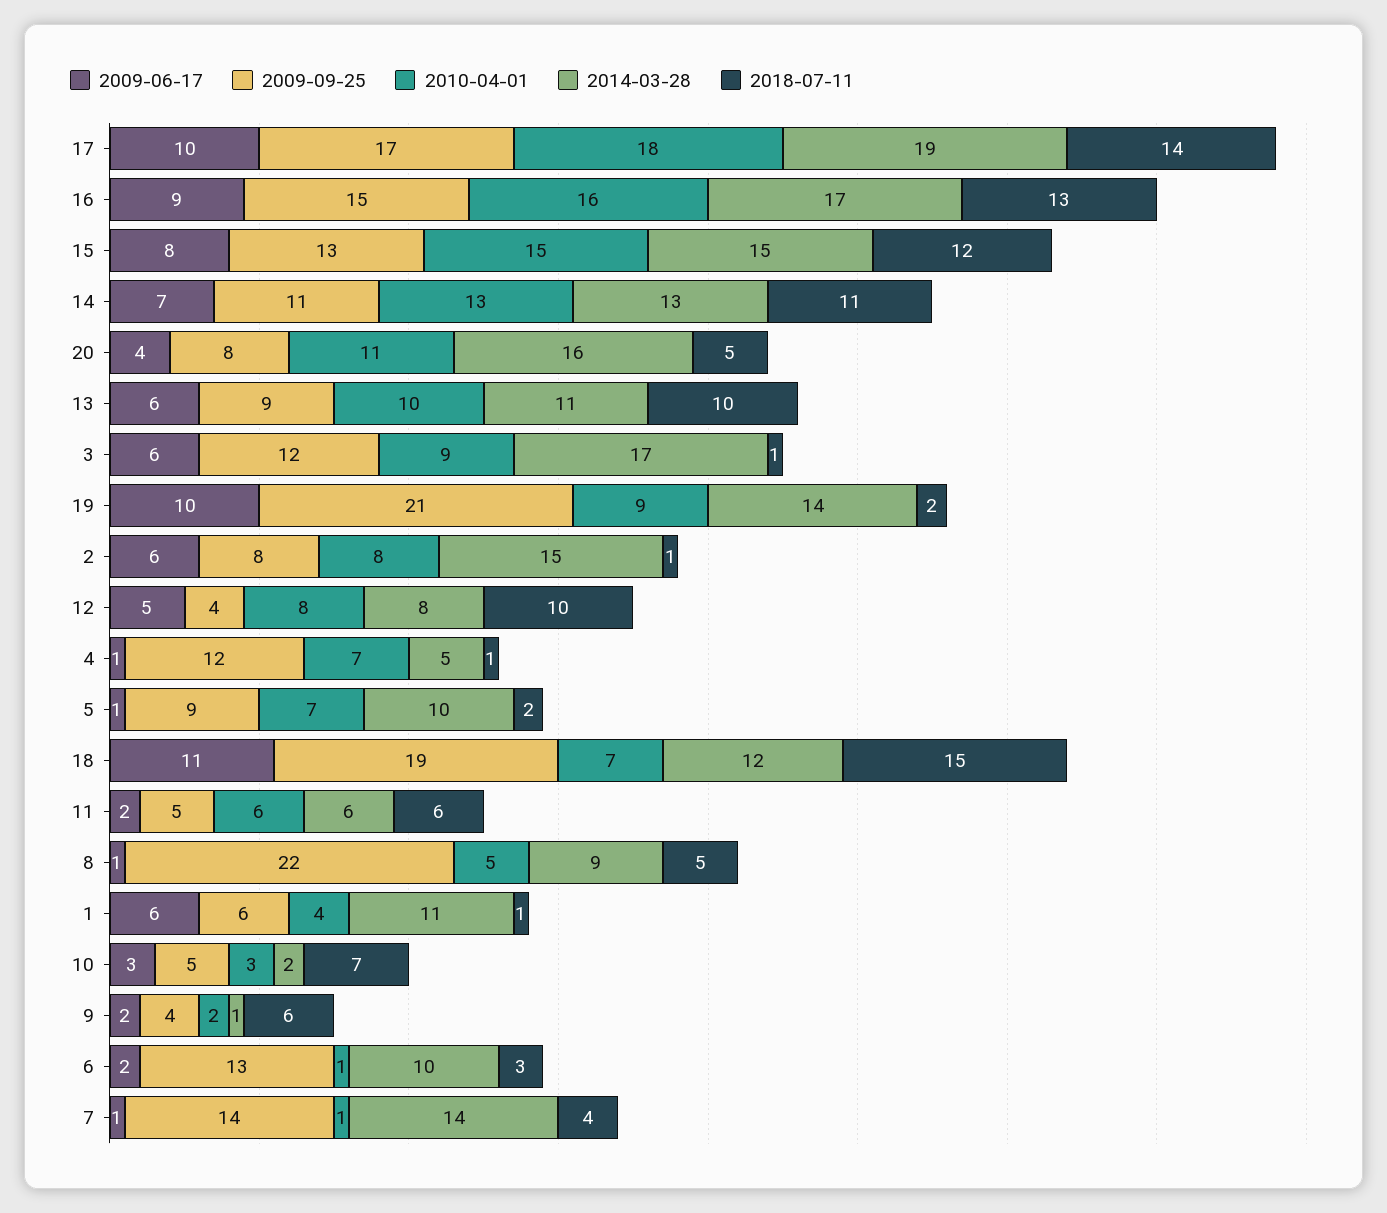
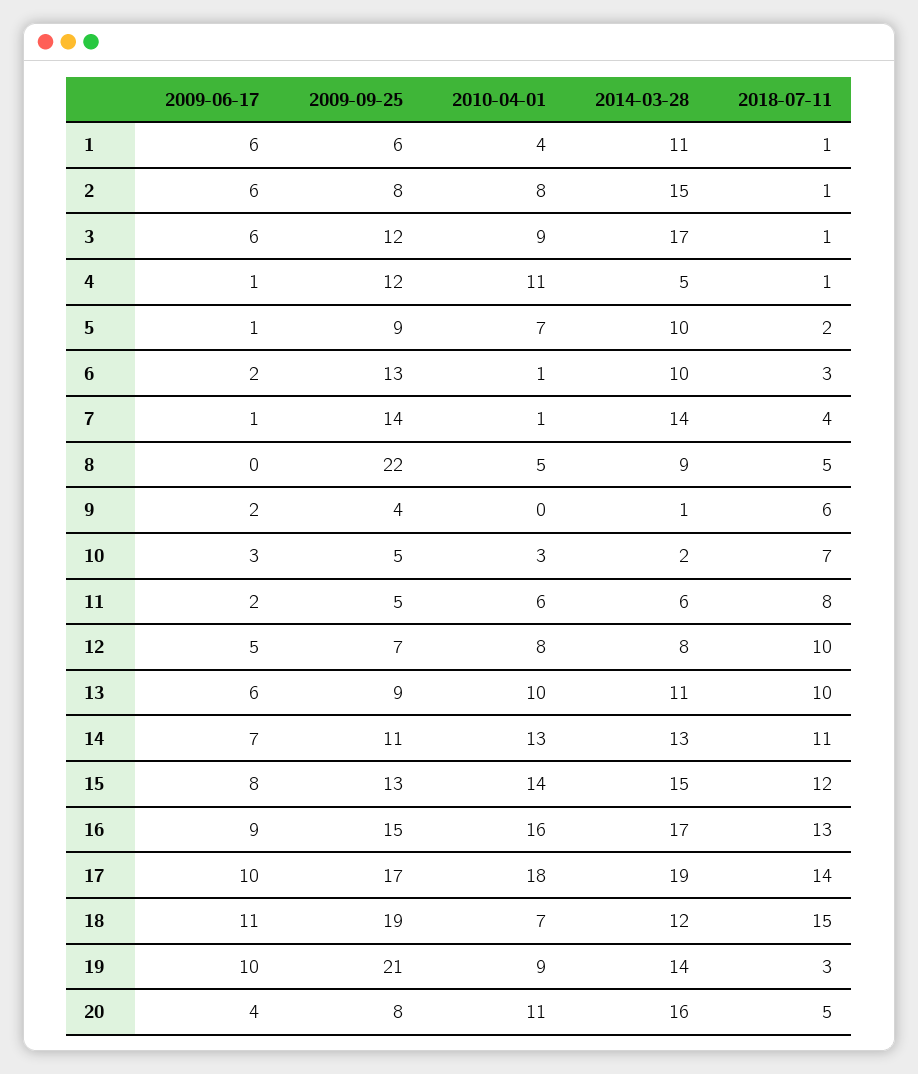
  {
    "2009-06-17": {
      "17": 10,
      "16": 9,
      "15": 8,
      "14": 7,
      "20": 4,
      "13": 6,
      "3": 6,
      "19": 10,
      "2": 6,
      "12": 5,
      "4": 1,
      "5": 1,
      "18": 11,
      "11": 2,
-     "8": 1,
+     "8": 0,
      "1": 6,
      "10": 3,
      "9": 2,
      "6": 2,
      "7": 1
    },
    "2009-09-25": {
      "17": 17,
      "16": 15,
      "15": 13,
      "14": 11,
      "20": 8,
      "13": 9,
      "3": 12,
      "19": 21,
      "2": 8,
-     "12": 4,
+     "12": 7,
      "4": 12,
      "5": 9,
      "18": 19,
      "11": 5,
      "8": 22,
      "1": 6,
      "10": 5,
      "9": 4,
      "6": 13,
      "7": 14
    },
    "2010-04-01": {
      "17": 18,
      "16": 16,
-     "15": 15,
+     "15": 14,
      "14": 13,
      "20": 11,
      "13": 10,
      "3": 9,
      "19": 9,
      "2": 8,
      "12": 8,
-     "4": 7,
+     "4": 11,
      "5": 7,
      "18": 7,
      "11": 6,
      "8": 5,
      "1": 4,
      "10": 3,
-     "9": 2,
+     "9": 0,
      "6": 1,
      "7": 1
    },
    "2014-03-28": {
      "17": 19,
      "16": 17,
      "15": 15,
      "14": 13,
      "20": 16,
      "13": 11,
      "3": 17,
      "19": 14,
      "2": 15,
      "12": 8,
      "4": 5,
      "5": 10,
      "18": 12,
      "11": 6,
      "8": 9,
      "1": 11,
      "10": 2,
      "9": 1,
      "6": 10,
      "7": 14
    },
    "2018-07-11": {
      "17": 14,
      "16": 13,
      "15": 12,
      "14": 11,
      "20": 5,
      "13": 10,
      "3": 1,
-     "19": 2,
+     "19": 3,
      "2": 1,
      "12": 10,
      "4": 1,
      "5": 2,
      "18": 15,
-     "11": 6,
+     "11": 8,
      "8": 5,
      "1": 1,
      "10": 7,
      "9": 6,
      "6": 3,
      "7": 4
    }
  }

